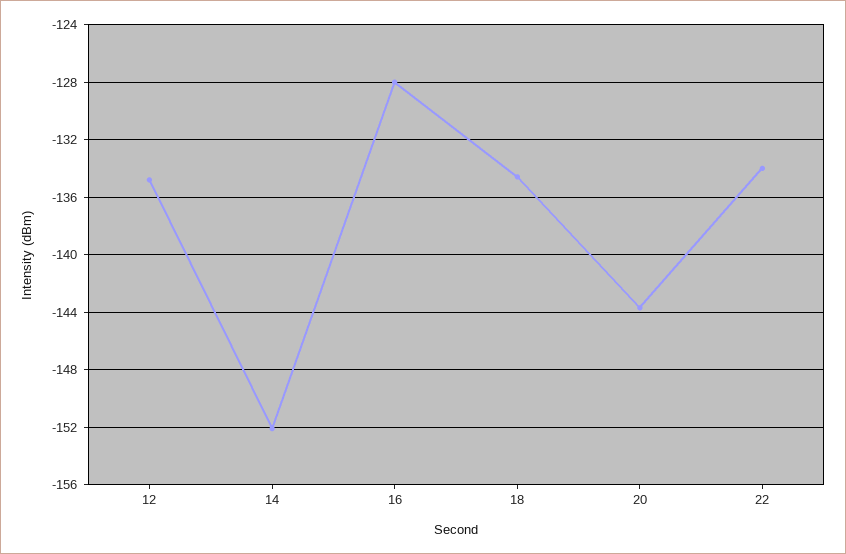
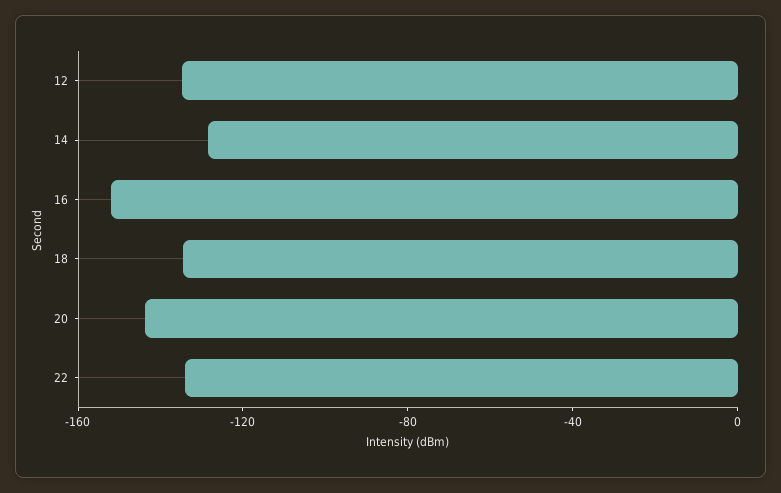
  {
    "12": -135,
-   "14": -152,
+   "14": -130,
-   "16": -128,
+   "16": -150,
    "18": -134.5,
    "20": -143.5,
    "22": -134
  }

